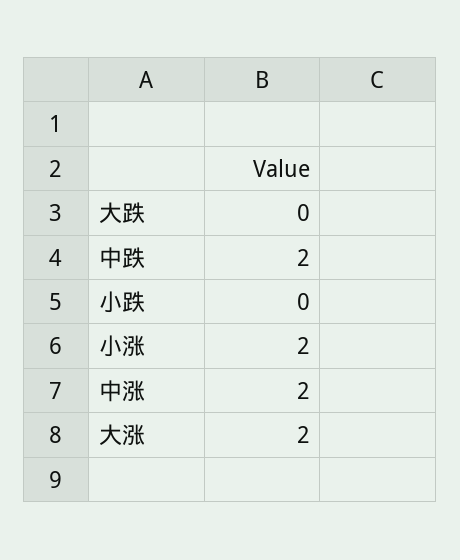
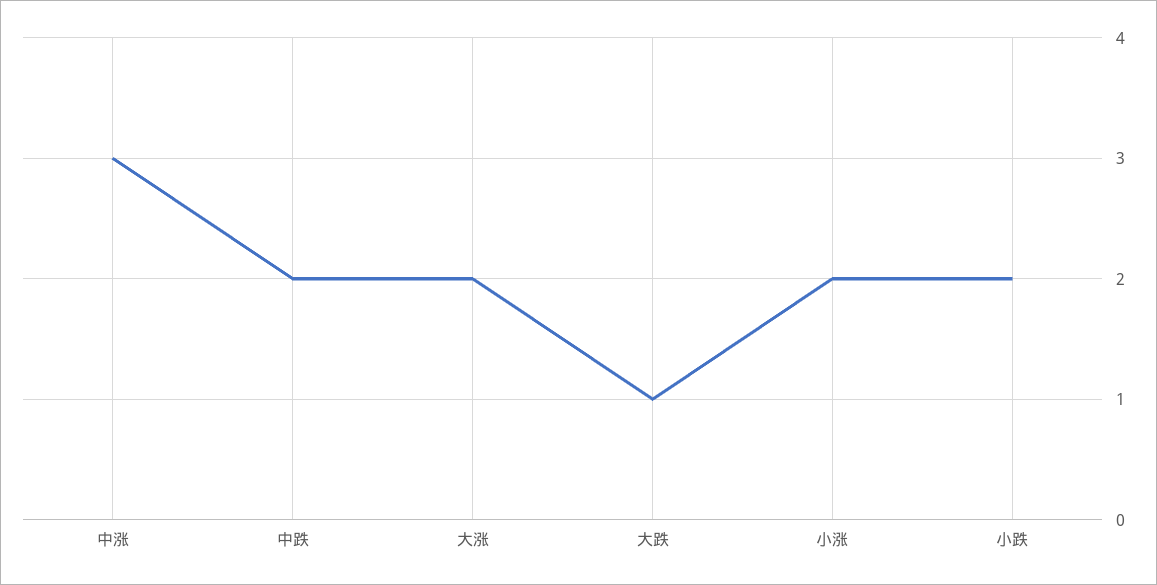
  {
-   "大跌": 0,
+   "大跌": 1,
    "中跌": 2,
-   "小跌": 0,
+   "小跌": 2,
    "小涨": 2,
-   "中涨": 2,
+   "中涨": 3,
    "大涨": 2
  }

